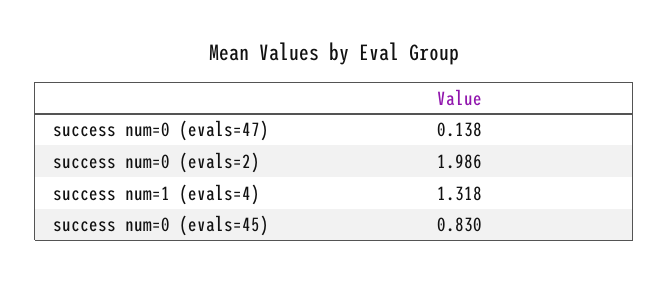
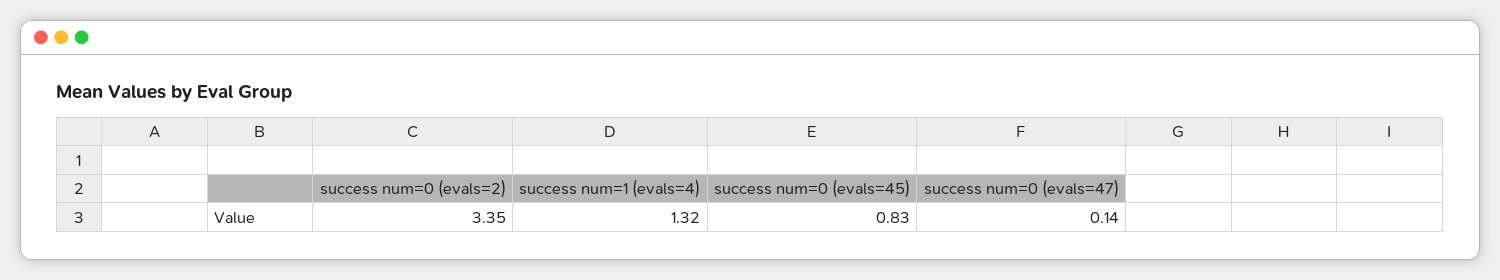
  {
    "success num=0 (evals=47)": 0.138,
-   "success num=0 (evals=2)": 1.986,
+   "success num=0 (evals=2)": 3.35,
    "success num=1 (evals=4)": 1.318,
    "success num=0 (evals=45)": 0.83
  }

